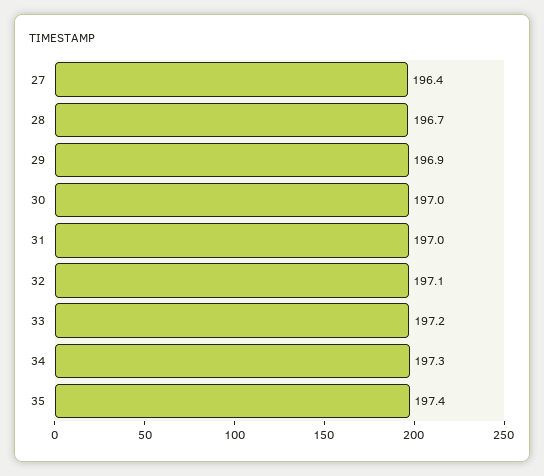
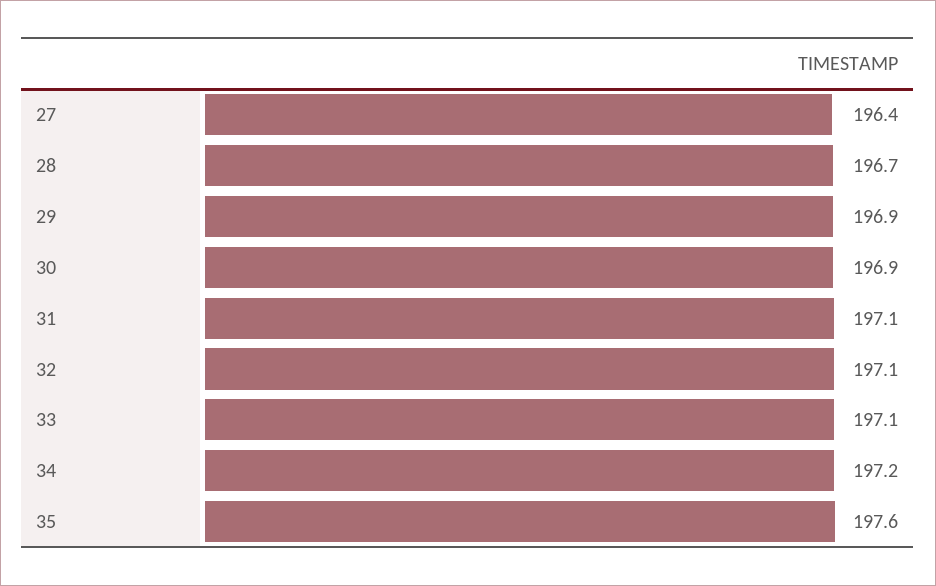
  {
    "27": 196.4,
    "28": 196.7,
    "29": 196.9,
-   "30": 197,
+   "30": 196.9,
-   "31": 197,
+   "31": 197.1,
    "32": 197.1,
-   "33": 197.2,
+   "33": 197.1,
-   "34": 197.3,
+   "34": 197.2,
-   "35": 197.4
+   "35": 197.6
  }

